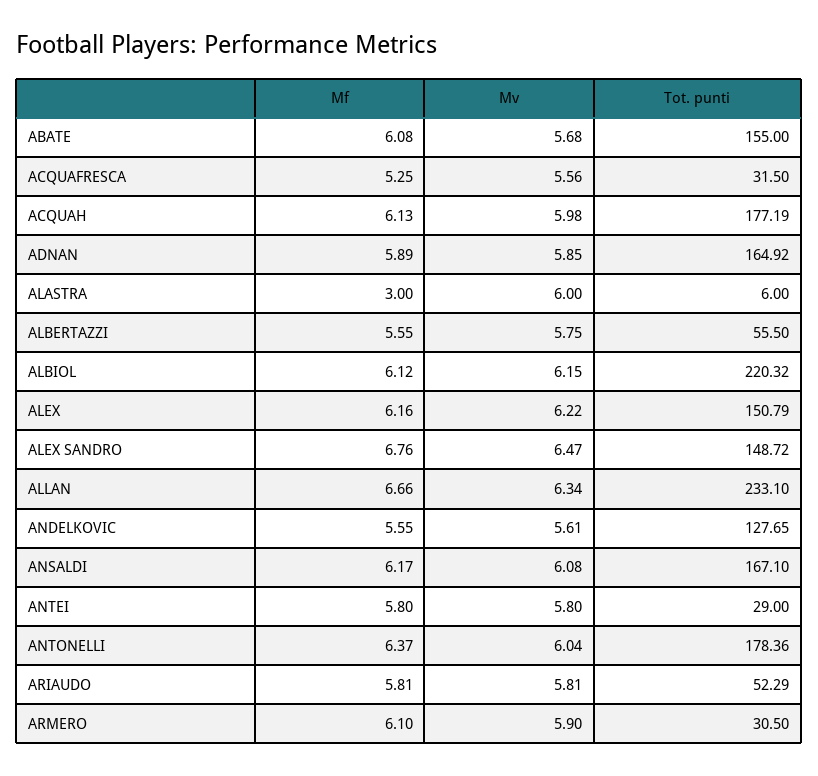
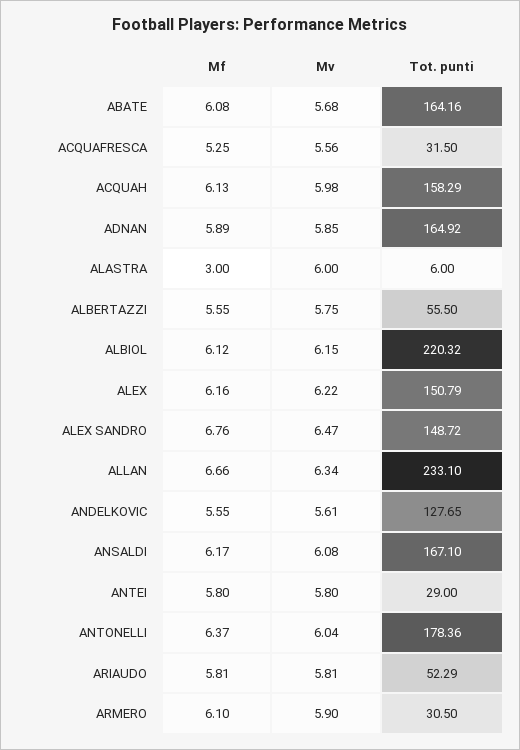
  {
    "Mf": {
      "ABATE": 6.08,
      "ACQUAFRESCA": 5.25,
      "ACQUAH": 6.13,
      "ADNAN": 5.89,
      "ALASTRA": 3,
      "ALBERTAZZI": 5.55,
      "ALBIOL": 6.12,
      "ALEX": 6.16,
      "ALEX SANDRO": 6.76,
      "ALLAN": 6.66,
      "ANDELKOVIC": 5.55,
      "ANSALDI": 6.17,
      "ANTEI": 5.8,
      "ANTONELLI": 6.37,
      "ARIAUDO": 5.81,
      "ARMERO": 6.1
    },
    "Mv": {
      "ABATE": 5.68,
      "ACQUAFRESCA": 5.56,
      "ACQUAH": 5.98,
      "ADNAN": 5.85,
      "ALASTRA": 6,
      "ALBERTAZZI": 5.75,
      "ALBIOL": 6.15,
      "ALEX": 6.22,
      "ALEX SANDRO": 6.47,
      "ALLAN": 6.34,
      "ANDELKOVIC": 5.61,
      "ANSALDI": 6.08,
      "ANTEI": 5.8,
      "ANTONELLI": 6.04,
      "ARIAUDO": 5.81,
      "ARMERO": 5.9
    },
    "Tot. punti": {
-     "ABATE": 155,
+     "ABATE": 164.16,
      "ACQUAFRESCA": 31.5,
-     "ACQUAH": 177.19,
+     "ACQUAH": 158.29,
      "ADNAN": 164.92,
      "ALASTRA": 6,
      "ALBERTAZZI": 55.5,
      "ALBIOL": 220.32,
      "ALEX": 150.79,
      "ALEX SANDRO": 148.72,
      "ALLAN": 233.1,
      "ANDELKOVIC": 127.65,
      "ANSALDI": 167.1,
      "ANTEI": 29,
      "ANTONELLI": 178.36,
      "ARIAUDO": 52.29,
      "ARMERO": 30.5
    }
  }

